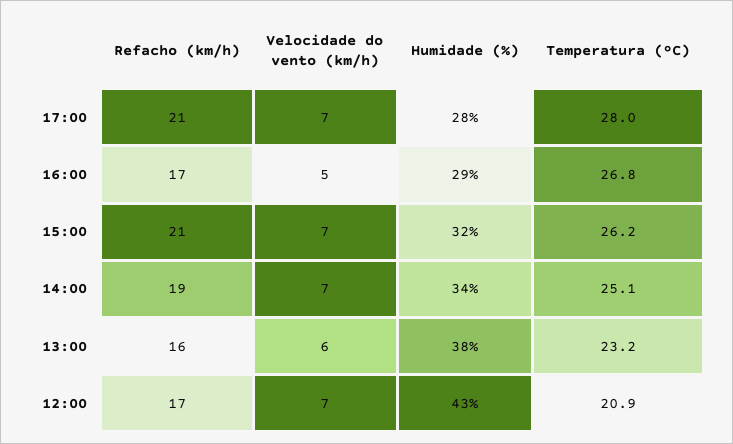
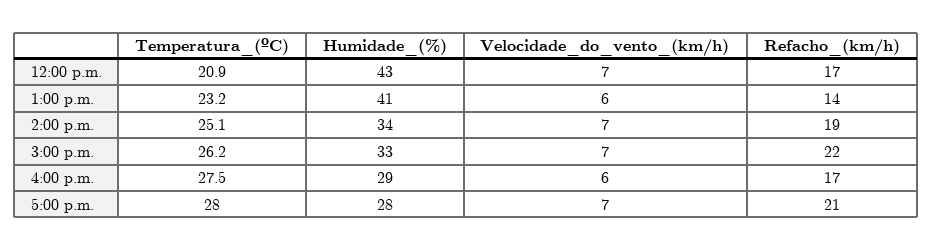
  {
    "Refacho (km/h)": {
      "17:00": 21,
      "16:00": 17,
-     "15:00": 21,
+     "15:00": 22,
      "14:00": 19,
-     "13:00": 16,
+     "13:00": 14,
      "12:00": 17
    },
    "Velocidade do vento (km/h)": {
      "17:00": 7,
-     "16:00": 5,
+     "16:00": 6,
      "15:00": 7,
      "14:00": 7,
      "13:00": 6,
      "12:00": 7
    },
    "Humidade (%)": {
      "17:00": 28,
      "16:00": 29,
-     "15:00": 32,
+     "15:00": 33,
      "14:00": 34,
-     "13:00": 38,
+     "13:00": 41,
      "12:00": 43
    },
    "Temperatura (ºC)": {
      "17:00": 28,
-     "16:00": 26.8,
+     "16:00": 27.5,
      "15:00": 26.2,
      "14:00": 25.1,
      "13:00": 23.2,
      "12:00": 20.9
    }
  }

